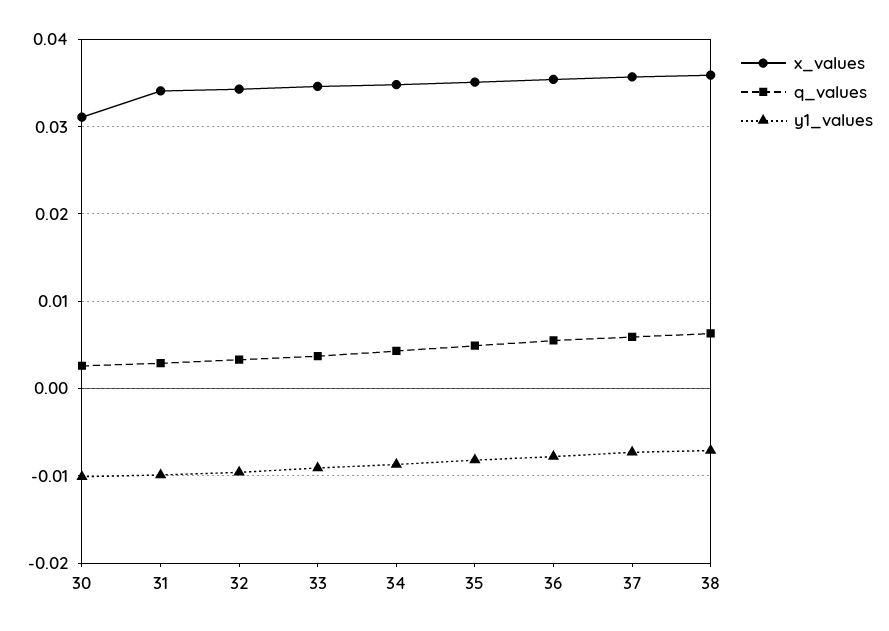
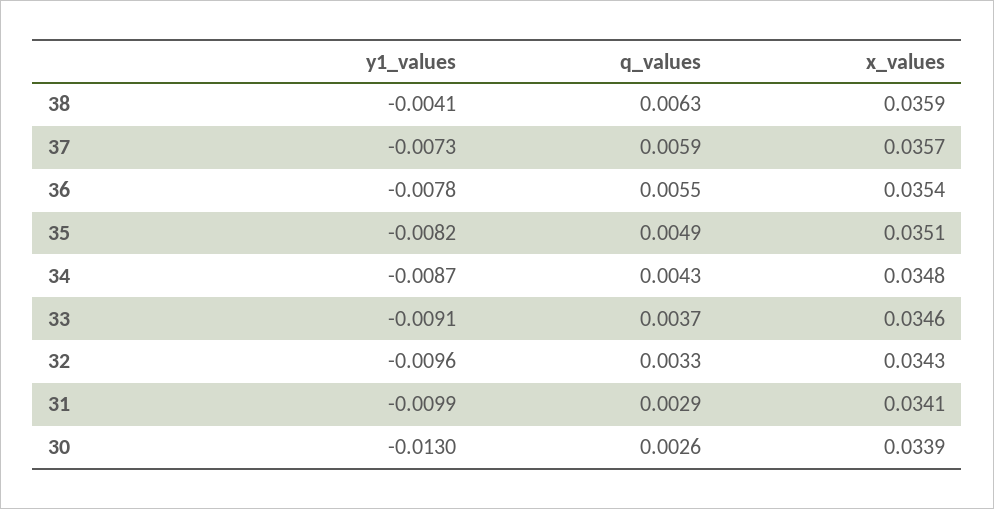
  {
    "x_values": {
-     "30": 0.031,
+     "30": 0.0339,
      "31": 0.0341,
      "32": 0.0343,
      "33": 0.0346,
      "34": 0.0348,
      "35": 0.0351,
      "36": 0.0354,
      "37": 0.0357,
      "38": 0.0359
    },
    "q_values": {
      "30": 0.0026,
      "31": 0.0029,
      "32": 0.0033,
      "33": 0.0037,
      "34": 0.0043,
      "35": 0.0049,
      "36": 0.0055,
      "37": 0.0059,
      "38": 0.0063
    },
    "y1_values": {
-     "30": -0.01,
+     "30": -0.013,
      "31": -0.0099,
      "32": -0.0096,
      "33": -0.0091,
      "34": -0.0087,
      "35": -0.0082,
      "36": -0.0078,
      "37": -0.0073,
-     "38": -0.007
+     "38": -0.0041
    }
  }

